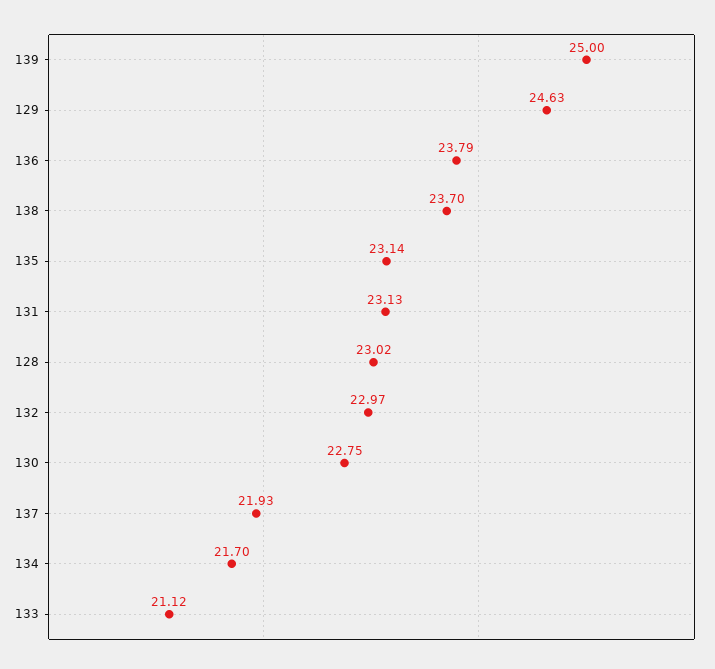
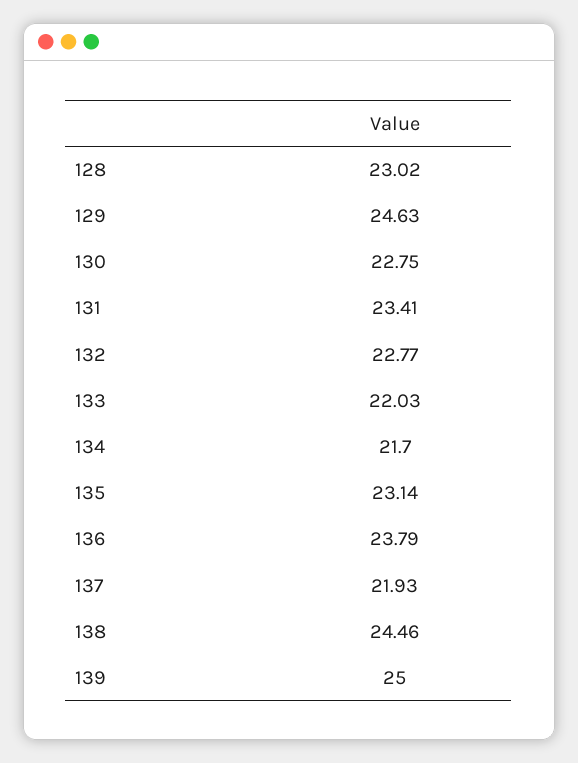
  {
    "139": 25,
    "129": 24.63,
    "136": 23.79,
-   "138": 23.7,
+   "138": 24.46,
    "135": 23.14,
-   "131": 23.13,
+   "131": 23.41,
    "128": 23.02,
-   "132": 22.97,
+   "132": 22.77,
    "130": 22.75,
    "137": 21.93,
    "134": 21.7,
-   "133": 21.12
+   "133": 22.03
  }

